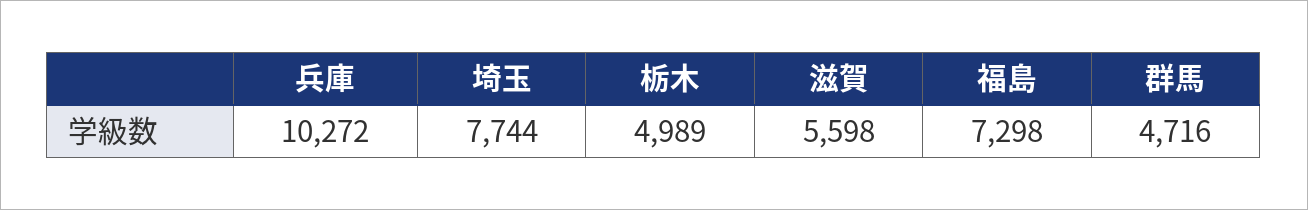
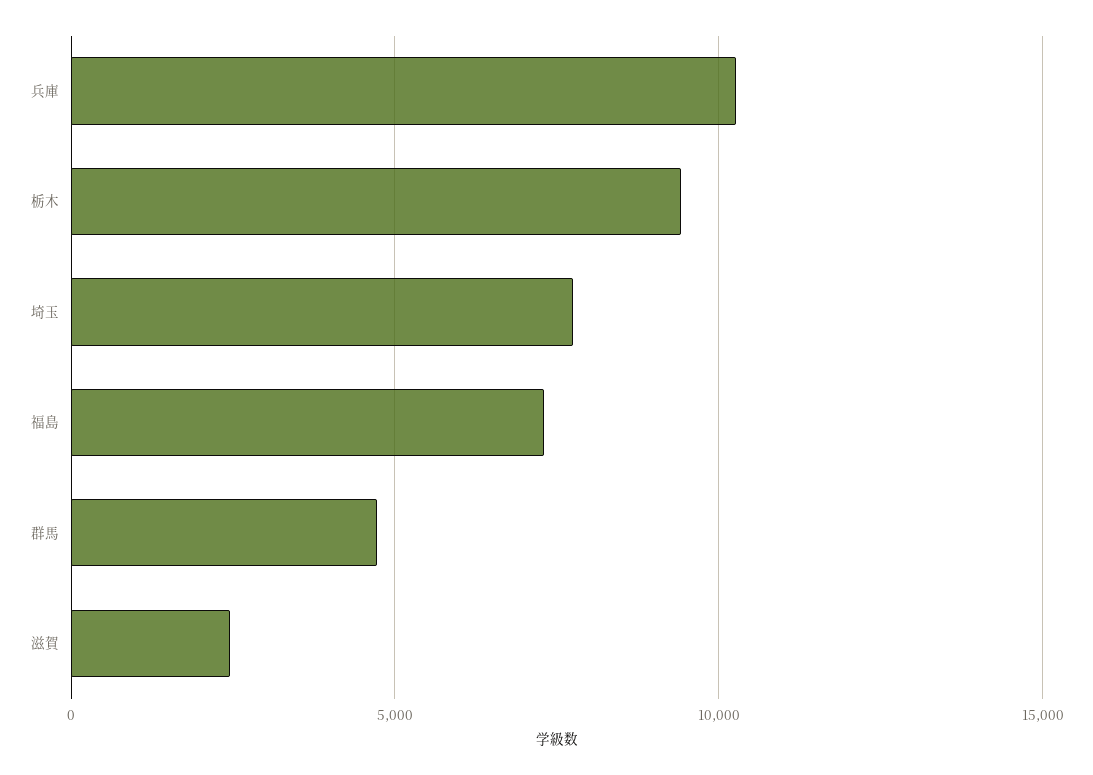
  {
    "兵庫": 10272,
    "埼玉": 7744,
-   "栃木": 4989,
+   "栃木": 9500,
-   "滋賀": 5598,
+   "滋賀": 2500,
    "福島": 7298,
    "群馬": 4716
  }

